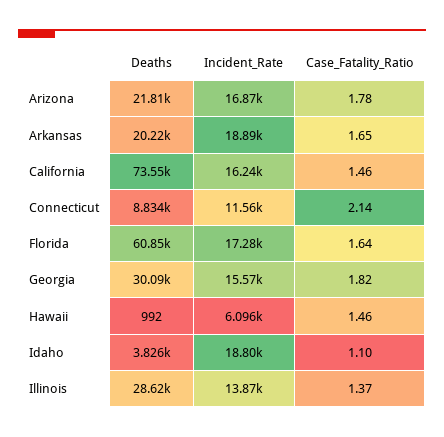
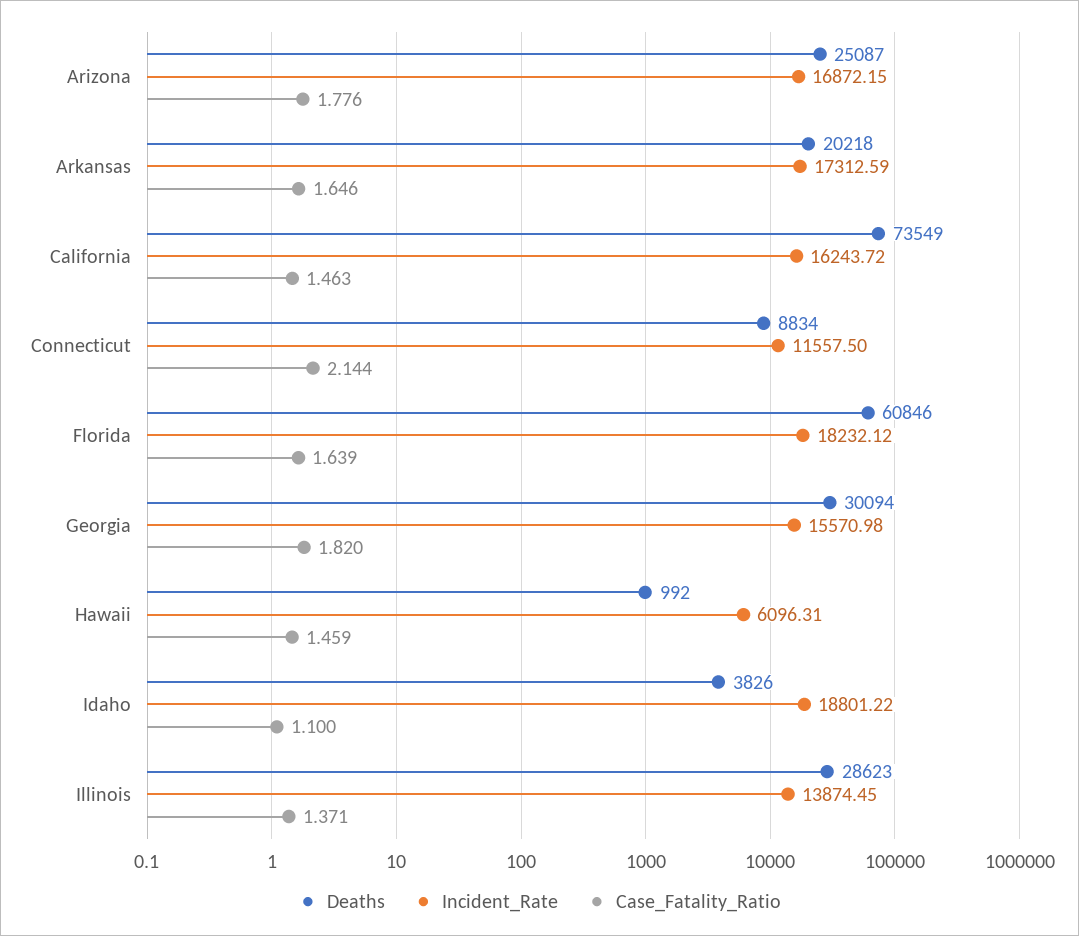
  {
    "Deaths": {
-     "Arizona": 21810,
+     "Arizona": 25087,
      "Arkansas": 20218,
      "California": 73549,
      "Connecticut": 8834,
      "Florida": 60846,
      "Georgia": 30094,
      "Hawaii": 992,
      "Idaho": 3826,
      "Illinois": 28623
    },
    "Incident_Rate": {
      "Arizona": 16872.15,
-     "Arkansas": 18890,
+     "Arkansas": 17312.59,
      "California": 16243.72,
      "Connecticut": 11557.5,
-     "Florida": 17280,
+     "Florida": 18232.12,
      "Georgia": 15570.98,
      "Hawaii": 6096.31,
      "Idaho": 18801.22,
      "Illinois": 13874.45
    },
    "Case_Fatality_Ratio": {
      "Arizona": 1.776,
      "Arkansas": 1.646,
      "California": 1.463,
      "Connecticut": 2.144,
      "Florida": 1.639,
      "Georgia": 1.82,
      "Hawaii": 1.459,
      "Idaho": 1.1,
      "Illinois": 1.371
    }
  }

